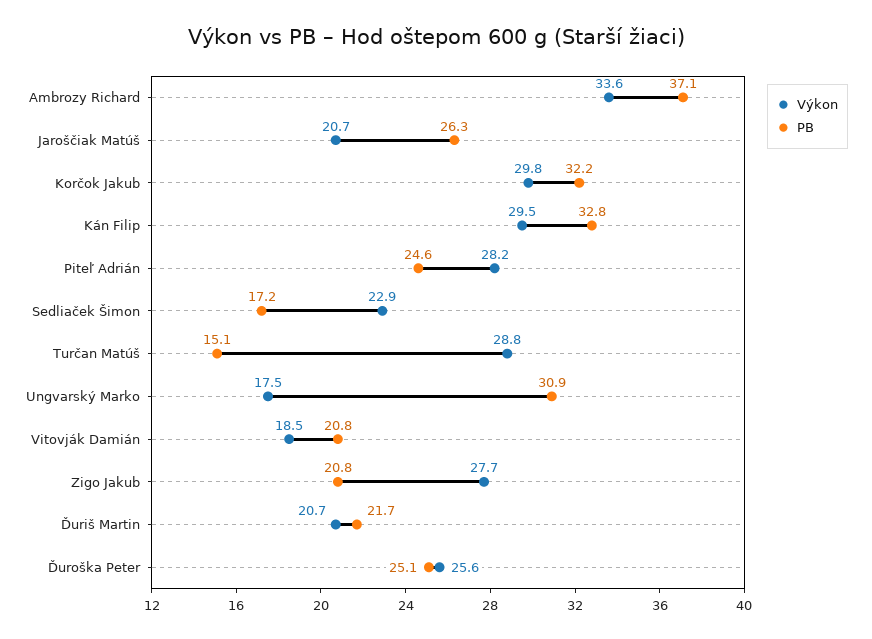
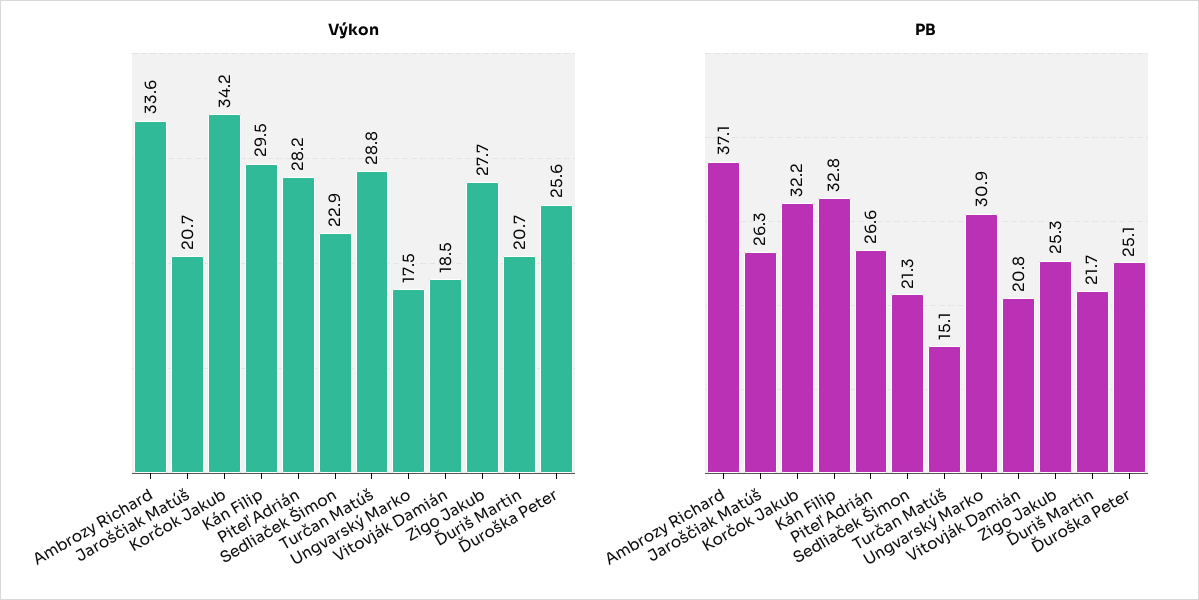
  {
    "Výkon": {
      "Ambrozy Richard": 33.6,
      "Jaroščiak Matúš": 20.7,
-     "Korčok Jakub": 29.8,
+     "Korčok Jakub": 34.2,
      "Kán Filip": 29.5,
      "Piteľ Adrián": 28.2,
      "Sedliaček Šimon": 22.9,
      "Turčan Matúš": 28.8,
      "Ungvarský Marko": 17.5,
      "Vitovják Damián": 18.5,
      "Zigo Jakub": 27.7,
      "Ďuriš Martin": 20.7,
      "Ďuroška Peter": 25.6
    },
    "PB": {
      "Ambrozy Richard": 37.1,
      "Jaroščiak Matúš": 26.3,
      "Korčok Jakub": 32.2,
      "Kán Filip": 32.8,
-     "Piteľ Adrián": 24.6,
+     "Piteľ Adrián": 26.6,
-     "Sedliaček Šimon": 17.2,
+     "Sedliaček Šimon": 21.3,
      "Turčan Matúš": 15.1,
      "Ungvarský Marko": 30.9,
      "Vitovják Damián": 20.8,
-     "Zigo Jakub": 20.8,
+     "Zigo Jakub": 25.3,
      "Ďuriš Martin": 21.7,
      "Ďuroška Peter": 25.1
    }
  }

